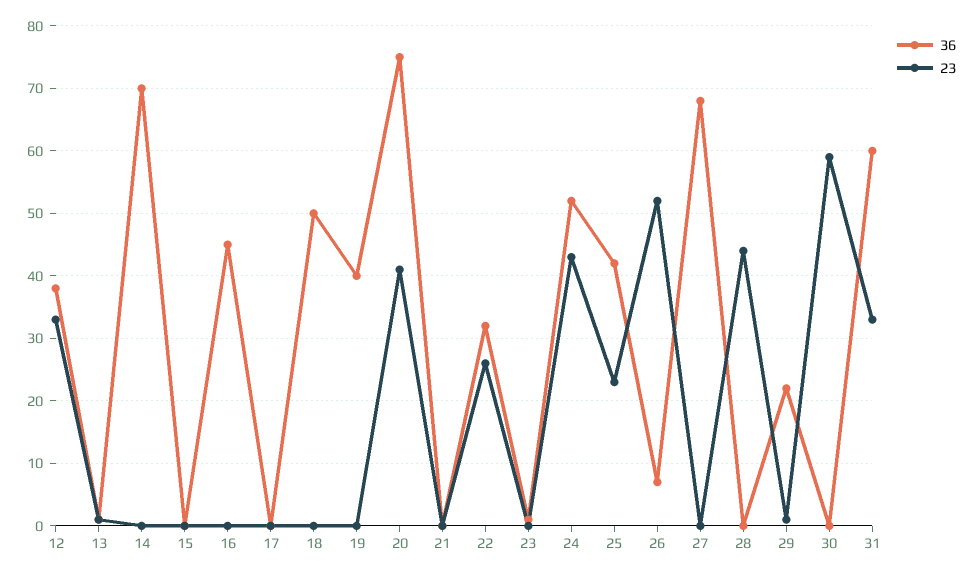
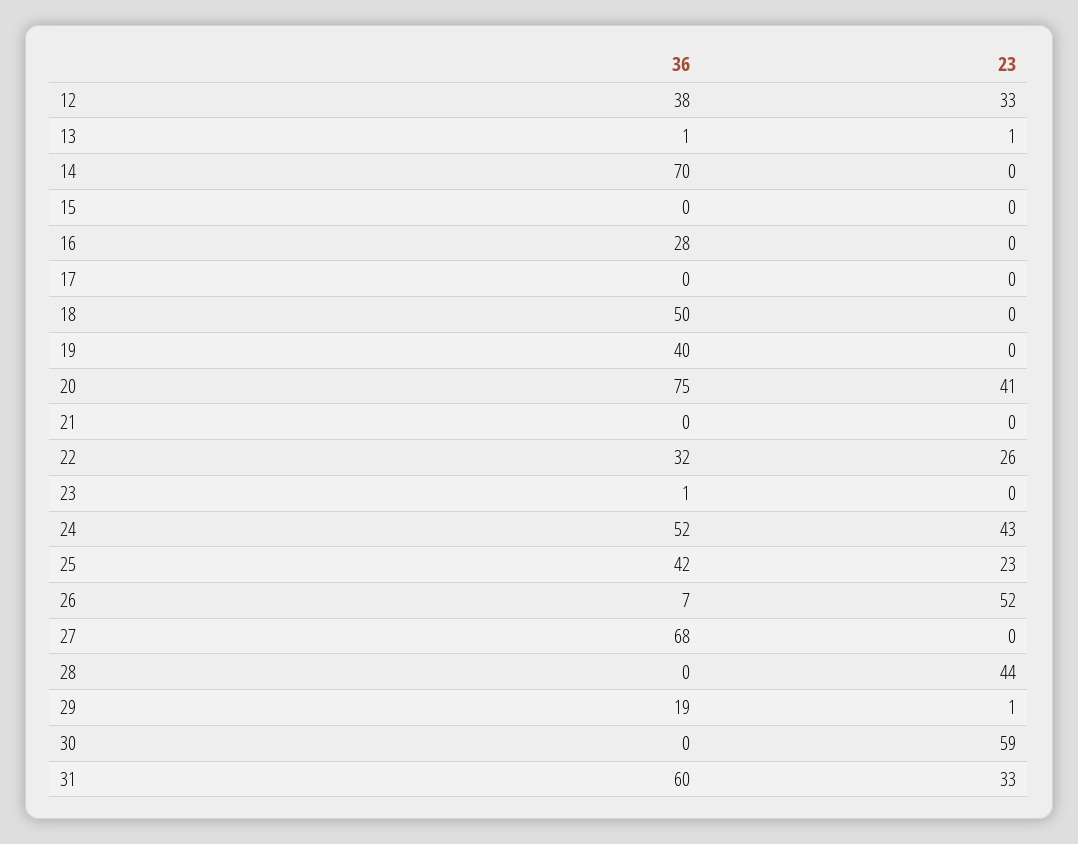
  {
    "36": {
      "12": 38,
      "13": 1,
      "14": 70,
      "15": 0,
-     "16": 45,
+     "16": 28,
      "17": 0,
      "18": 50,
      "19": 40,
      "20": 75,
      "21": 0,
      "22": 32,
      "23": 1,
      "24": 52,
      "25": 42,
      "26": 7,
      "27": 68,
      "28": 0,
-     "29": 22,
+     "29": 19,
      "30": 0,
      "31": 60
    },
    "23": {
      "12": 33,
      "13": 1,
      "14": 0,
      "15": 0,
      "16": 0,
      "17": 0,
      "18": 0,
      "19": 0,
      "20": 41,
      "21": 0,
      "22": 26,
      "23": 0,
      "24": 43,
      "25": 23,
      "26": 52,
      "27": 0,
      "28": 44,
      "29": 1,
      "30": 59,
      "31": 33
    }
  }

